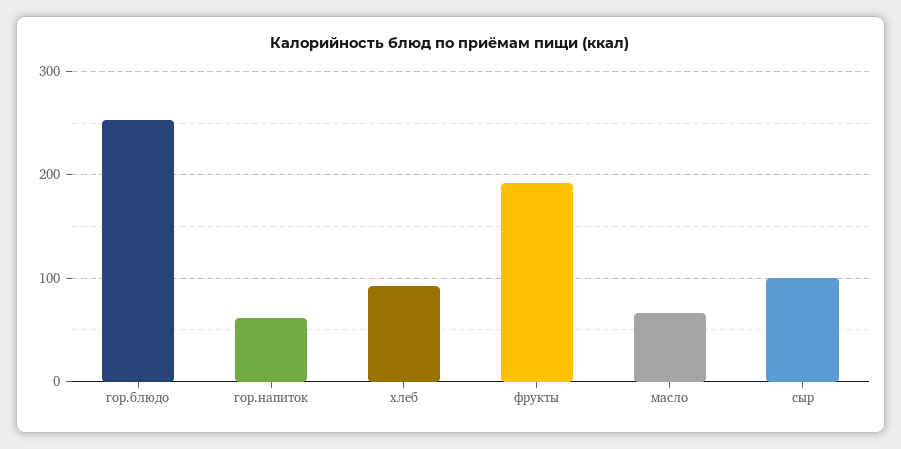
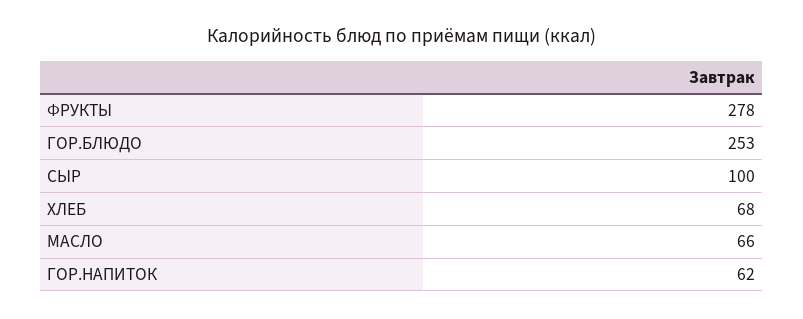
  {
    "гор.блюдо": 253,
    "гор.напиток": 62,
-   "хлеб": 90,
+   "хлеб": 68,
-   "фрукты": 190,
+   "фрукты": 278,
    "масло": 66,
    "сыр": 100
  }

